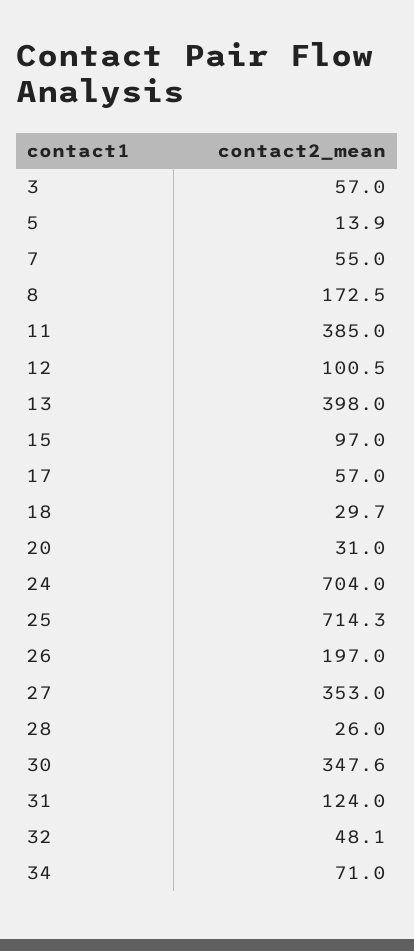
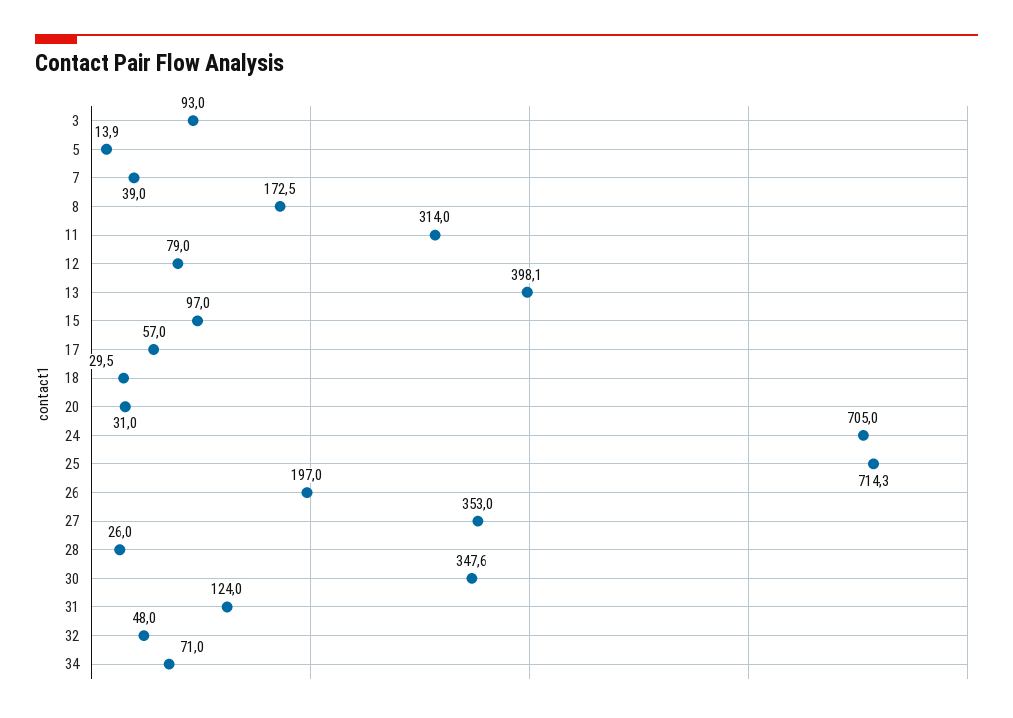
  {
-   "3": 57,
+   "3": 93,
    "5": 13.9,
-   "7": 55,
+   "7": 39,
    "8": 172.5,
-   "11": 385,
+   "11": 314,
-   "12": 100.5,
+   "12": 79,
-   "13": 398,
+   "13": 398.1,
    "15": 97,
    "17": 57,
-   "18": 29.7,
+   "18": 29.5,
    "20": 31,
-   "24": 704,
+   "24": 705,
    "25": 714.3,
    "26": 197,
    "27": 353,
    "28": 26,
    "30": 347.6,
    "31": 124,
-   "32": 48.1,
+   "32": 48,
    "34": 71
  }

